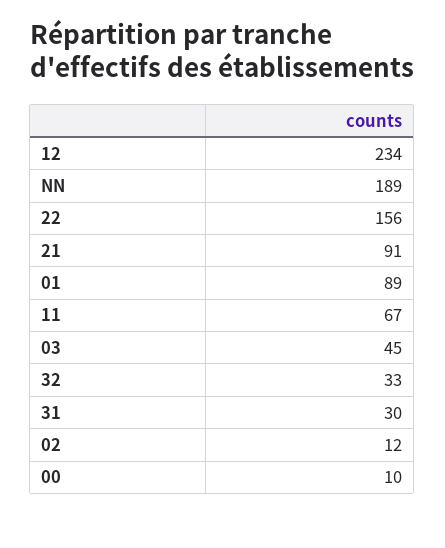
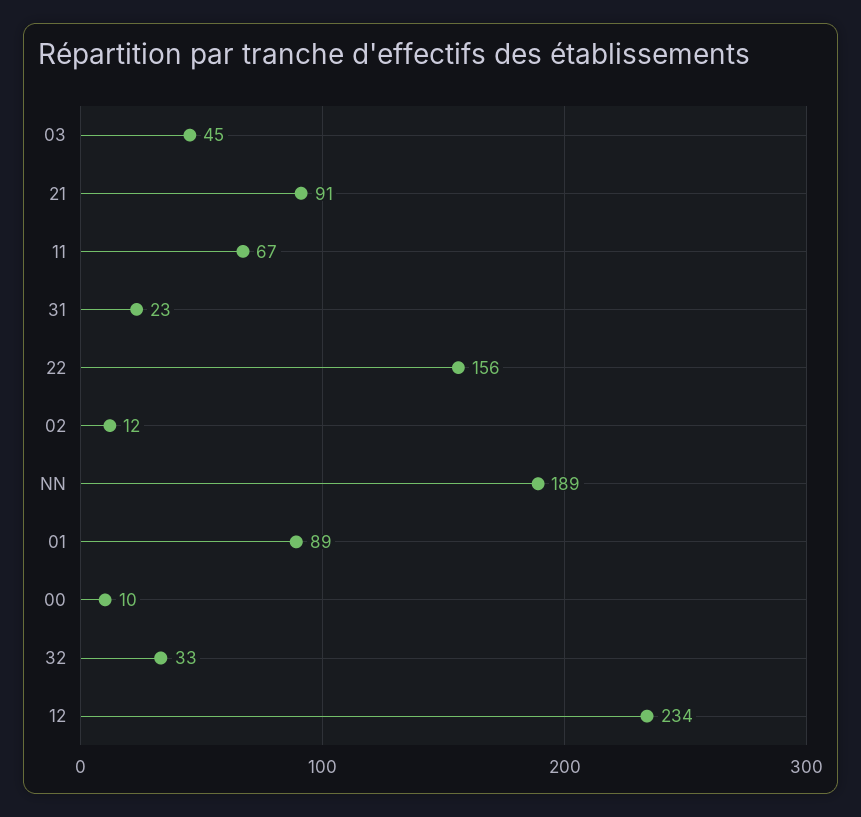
  {
    "12": 234,
    "NN": 189,
    "22": 156,
    "21": 91,
    "01": 89,
    "11": 67,
    "03": 45,
    "32": 33,
-   "31": 30,
+   "31": 23,
    "02": 12,
    "00": 10
  }

